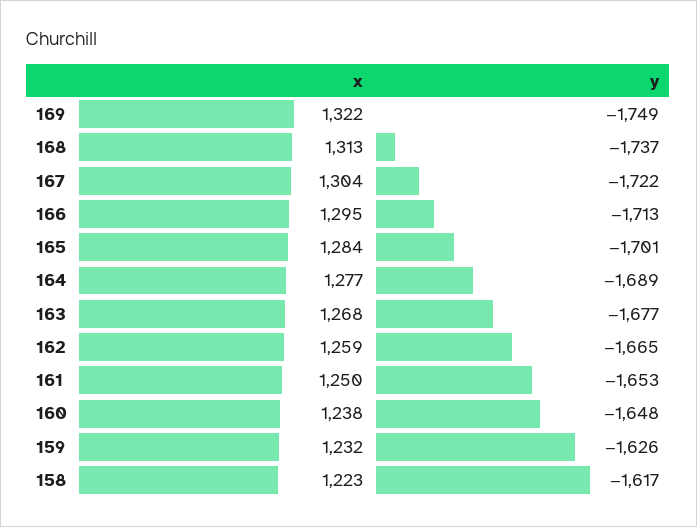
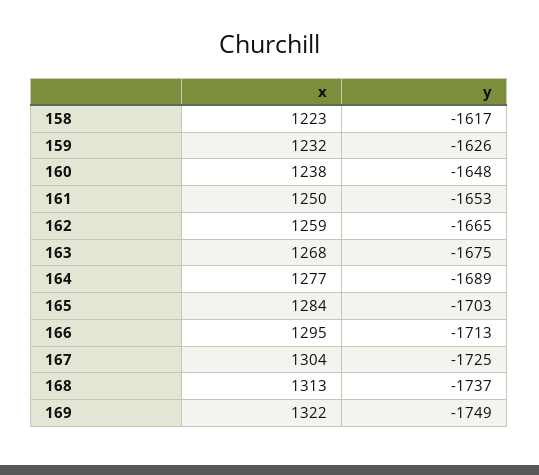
  {
    "x": {
      "169": 1322,
      "168": 1313,
      "167": 1304,
      "166": 1295,
      "165": 1284,
      "164": 1277,
      "163": 1268,
      "162": 1259,
      "161": 1250,
      "160": 1238,
      "159": 1232,
      "158": 1223
    },
    "y": {
      "169": -1749,
      "168": -1737,
-     "167": -1722,
+     "167": -1725,
      "166": -1713,
-     "165": -1701,
+     "165": -1703,
      "164": -1689,
-     "163": -1677,
+     "163": -1675,
      "162": -1665,
      "161": -1653,
      "160": -1648,
      "159": -1626,
      "158": -1617
    }
  }

